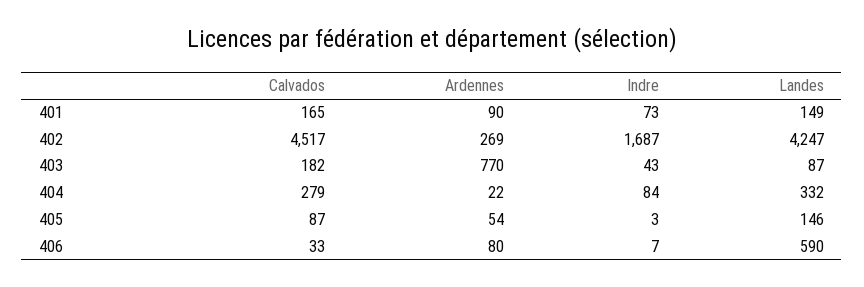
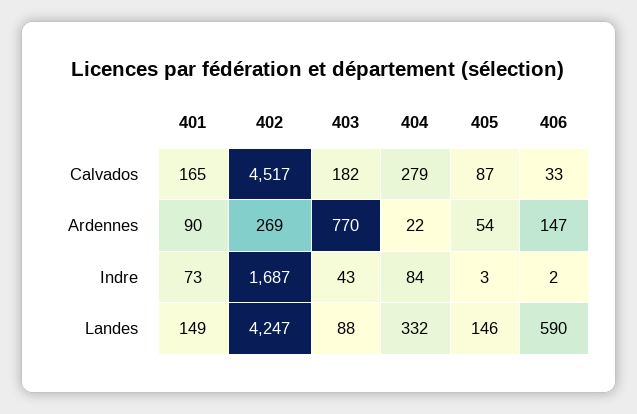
  {
    "Calvados": {
      "401": 165,
      "402": 4517,
      "403": 182,
      "404": 279,
      "405": 87,
      "406": 33
    },
    "Ardennes": {
      "401": 90,
      "402": 269,
      "403": 770,
      "404": 22,
      "405": 54,
-     "406": 80
+     "406": 147
    },
    "Indre": {
      "401": 73,
      "402": 1687,
      "403": 43,
      "404": 84,
      "405": 3,
-     "406": 7
+     "406": 2
    },
    "Landes": {
      "401": 149,
      "402": 4247,
-     "403": 87,
+     "403": 88,
      "404": 332,
      "405": 146,
      "406": 590
    }
  }

